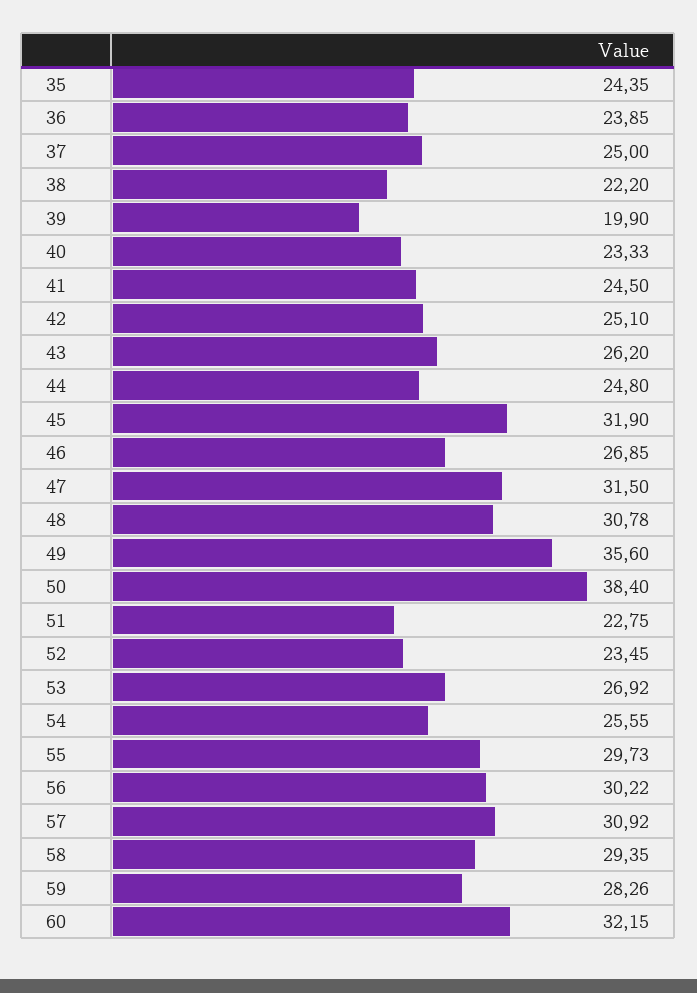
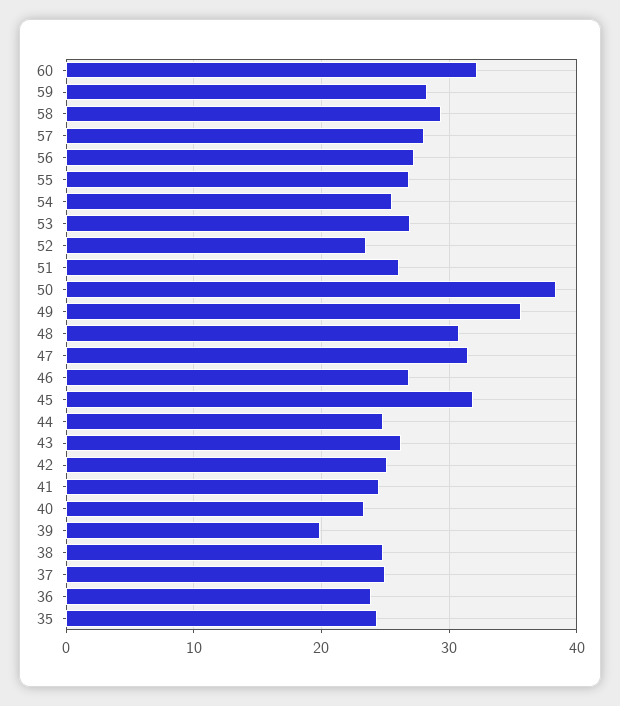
  {
    "35": 24.35,
    "36": 23.85,
    "37": 25,
-   "38": 22.2,
+   "38": 25,
    "39": 19.9,
    "40": 23.33,
    "41": 24.5,
    "42": 25.1,
    "43": 26.2,
    "44": 24.8,
    "45": 31.9,
    "46": 26.85,
    "47": 31.5,
    "48": 30.78,
    "49": 35.6,
    "50": 38.4,
-   "51": 22.75,
+   "51": 26,
    "52": 23.45,
    "53": 26.92,
    "54": 25.55,
-   "55": 29.73,
+   "55": 27,
-   "56": 30.22,
+   "56": 27,
-   "57": 30.92,
+   "57": 28,
    "58": 29.35,
    "59": 28.26,
    "60": 32.15
  }

